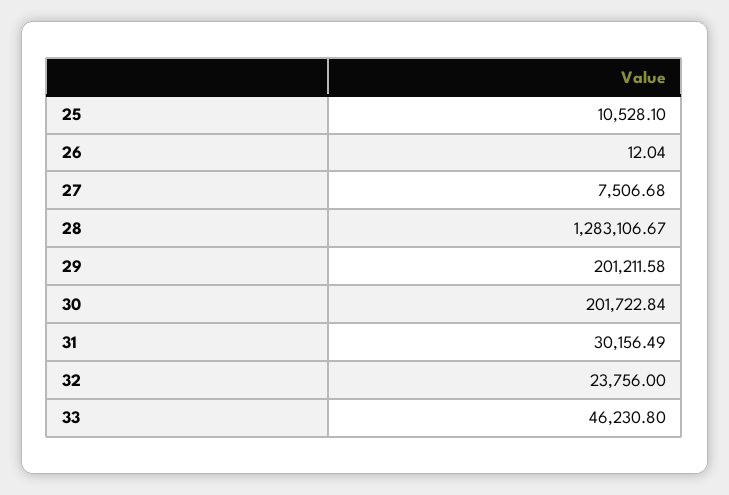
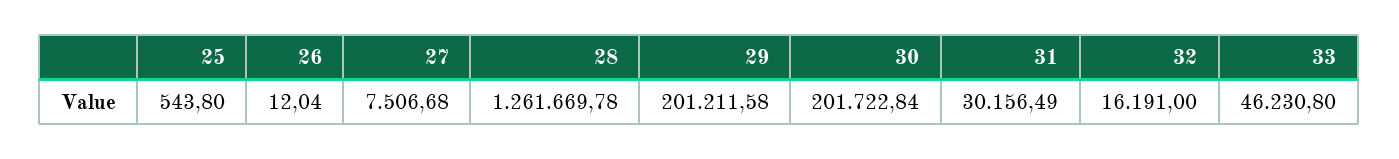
  {
-   "25": 10528.1,
+   "25": 543.8,
    "26": 12.04,
    "27": 7506.68,
-   "28": 1283106.67,
+   "28": 1261669.78,
    "29": 201211.58,
    "30": 201722.84,
    "31": 30156.49,
-   "32": 23756,
+   "32": 16191,
    "33": 46230.8
  }

